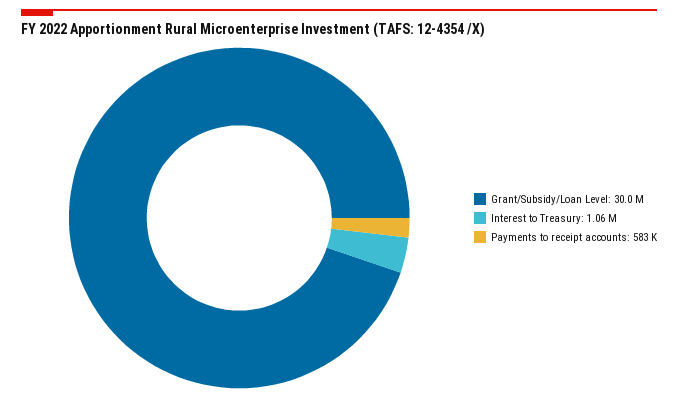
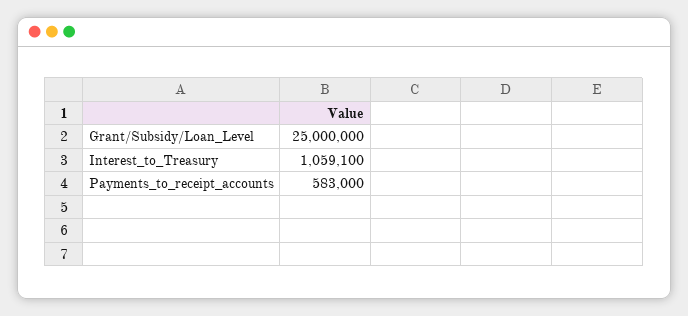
  {
-   "Grant/Subsidy/Loan Level": 30000000,
+   "Grant/Subsidy/Loan Level": 25000000,
    "Interest to Treasury": 1059100,
    "Payments to receipt accounts": 583000
  }

